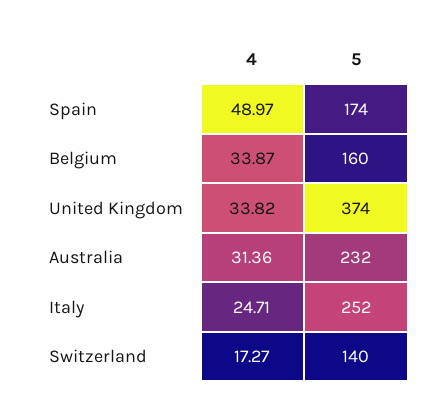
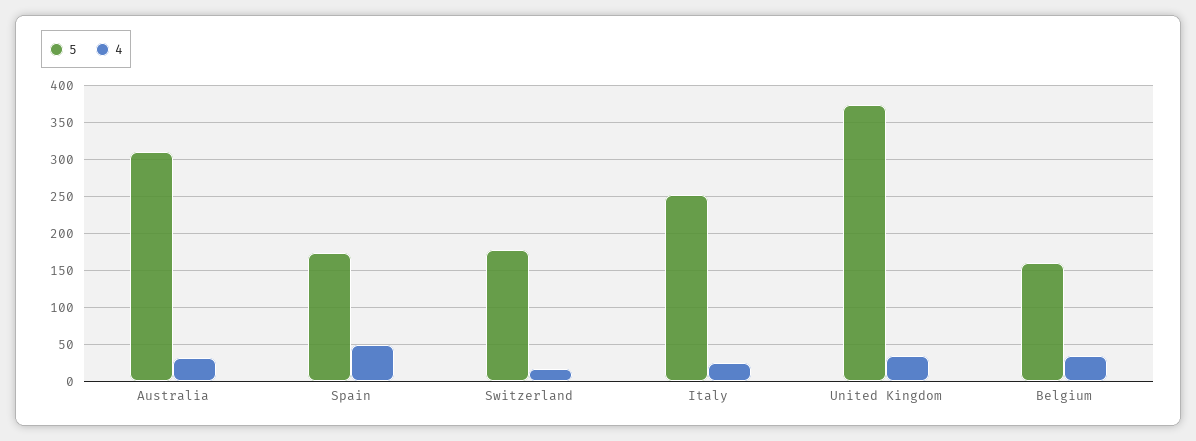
  {
    "4": {
      "Spain": 48.97,
      "Belgium": 33.87,
      "United Kingdom": 33.82,
      "Australia": 31.36,
      "Italy": 24.71,
      "Switzerland": 17.27
    },
    "5": {
      "Spain": 174,
      "Belgium": 160,
      "United Kingdom": 374,
-     "Australia": 232,
+     "Australia": 310,
      "Italy": 252,
-     "Switzerland": 140
+     "Switzerland": 180
    }
  }

